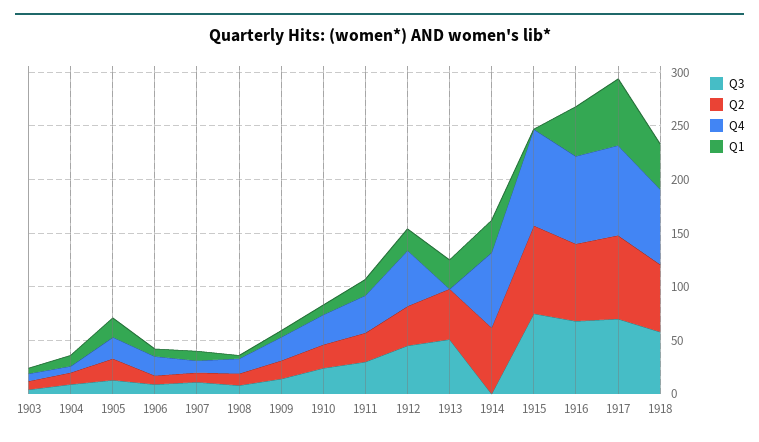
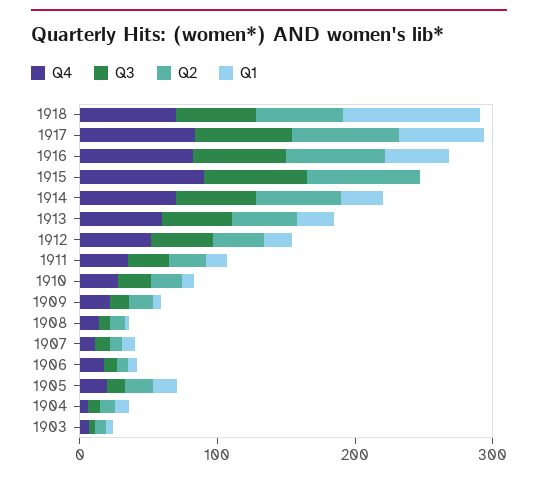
  {
    "Q3": {
      "1903": 0,
      "1904": 10,
      "1905": 10,
      "1906": 10,
      "1907": 10,
      "1908": 10,
      "1909": 10,
      "1910": 20,
      "1911": 30,
      "1912": 50,
      "1913": 50,
-     "1914": 0,
+     "1914": 60,
      "1915": 80,
      "1916": 70,
      "1917": 70,
      "1918": 60
    },
    "Q2": {
      "1903": 10,
      "1904": 10,
      "1905": 20,
      "1906": 10,
      "1907": 10,
      "1908": 10,
      "1909": 20,
      "1910": 20,
      "1911": 30,
      "1912": 40,
      "1913": 50,
      "1914": 60,
      "1915": 80,
      "1916": 70,
      "1917": 80,
      "1918": 60
    },
    "Q4": {
      "1903": 10,
      "1904": 10,
      "1905": 20,
      "1906": 20,
      "1907": 10,
      "1908": 10,
      "1909": 20,
      "1910": 30,
      "1911": 40,
      "1912": 50,
-     "1913": 0,
+     "1913": 60,
      "1914": 70,
      "1915": 90,
      "1916": 80,
      "1917": 80,
      "1918": 70
    },
    "Q1": {
      "1903": 10,
      "1904": 10,
      "1905": 20,
      "1906": 10,
      "1907": 10,
      "1908": 0,
      "1909": 10,
      "1910": 10,
      "1911": 20,
      "1912": 20,
      "1913": 30,
      "1914": 30,
      "1915": 0,
      "1916": 50,
      "1917": 60,
-     "1918": 40
+     "1918": 100
    }
  }

